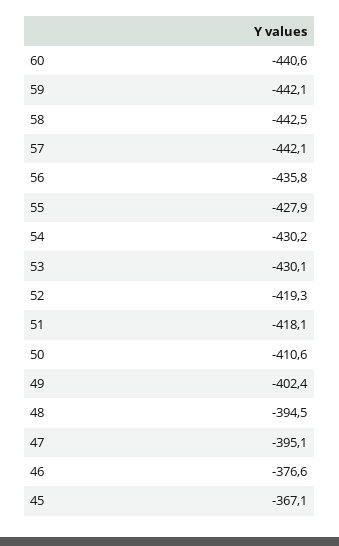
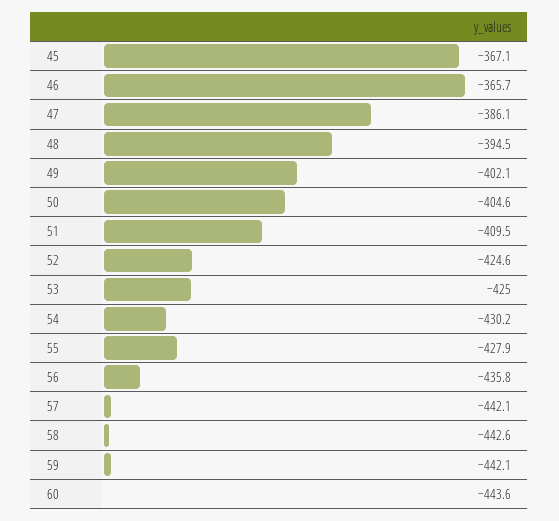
  {
-   "60": -440.6,
+   "60": -443.6,
    "59": -442.1,
-   "58": -442.5,
+   "58": -442.6,
    "57": -442.1,
    "56": -435.8,
    "55": -427.9,
    "54": -430.2,
-   "53": -430.1,
+   "53": -425,
-   "52": -419.3,
+   "52": -424.6,
-   "51": -418.1,
+   "51": -409.5,
-   "50": -410.6,
+   "50": -404.6,
-   "49": -402.4,
+   "49": -402.1,
    "48": -394.5,
-   "47": -395.1,
+   "47": -386.1,
-   "46": -376.6,
+   "46": -365.7,
    "45": -367.1
  }

